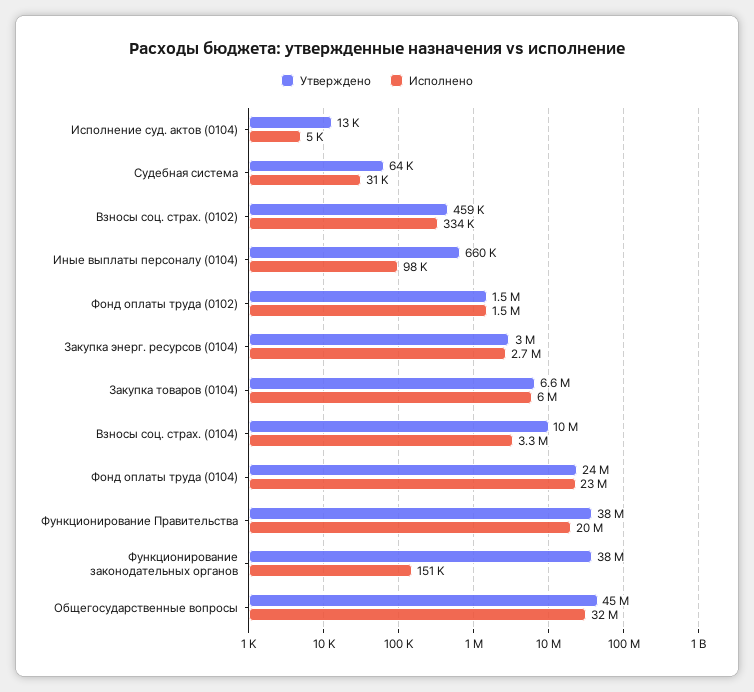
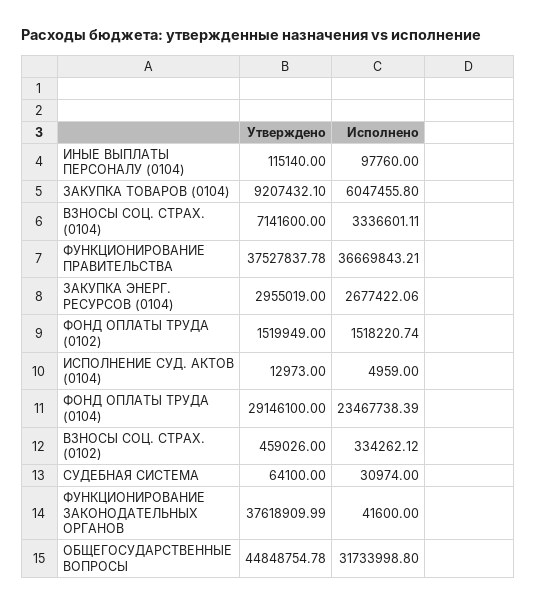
  {
    "Утверждено": {
      "Исполнение суд. актов (0104)": 12973,
      "Судебная система": 64100,
      "Взносы соц. страх. (0102)": 459026,
-     "Иные выплаты персоналу (0104)": 660000,
+     "Иные выплаты персоналу (0104)": 115140,
      "Фонд оплаты труда (0102)": 1519949,
      "Закупка энерг. ресурсов (0104)": 2955019,
-     "Закупка товаров (0104)": 6600000,
+     "Закупка товаров (0104)": 9207432.1,
-     "Взносы соц. страх. (0104)": 10000000,
+     "Взносы соц. страх. (0104)": 7141600,
-     "Фонд оплаты труда (0104)": 24000000,
+     "Фонд оплаты труда (0104)": 29146100,
      "Функционирование Правительства": 37527837.78,
      "Функционирование законодательных органов": 37618909.99,
      "Общегосударственные вопросы": 44848754.78
    },
    "Исполнено": {
      "Исполнение суд. актов (0104)": 4959,
      "Судебная система": 30974,
      "Взносы соц. страх. (0102)": 334262.12,
      "Иные выплаты персоналу (0104)": 97760,
      "Фонд оплаты труда (0102)": 1518220.74,
      "Закупка энерг. ресурсов (0104)": 2677422.06,
      "Закупка товаров (0104)": 6047455.8,
      "Взносы соц. страх. (0104)": 3336601.11,
      "Фонд оплаты труда (0104)": 23467738.39,
-     "Функционирование Правительства": 20000000,
+     "Функционирование Правительства": 36669843.21,
-     "Функционирование законодательных органов": 151000,
+     "Функционирование законодательных органов": 41600,
      "Общегосударственные вопросы": 31733998.8
    }
  }

